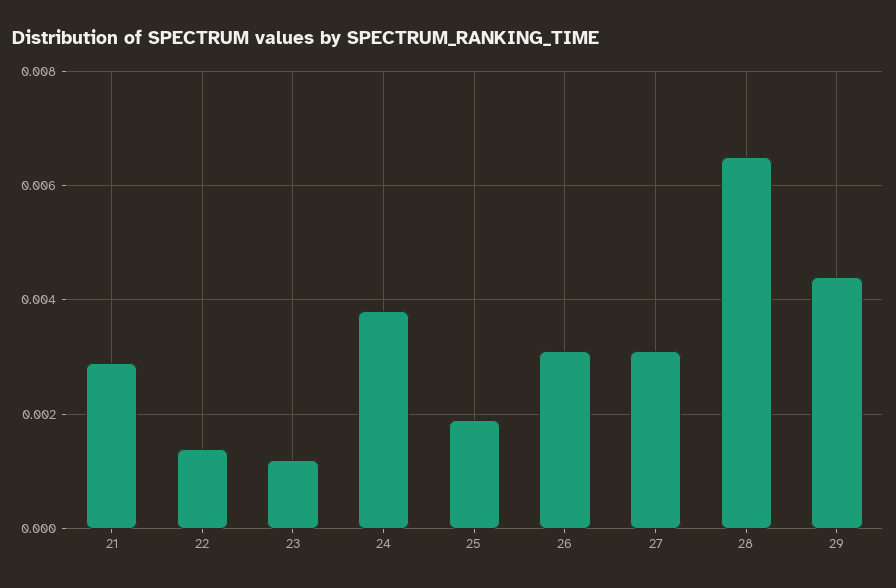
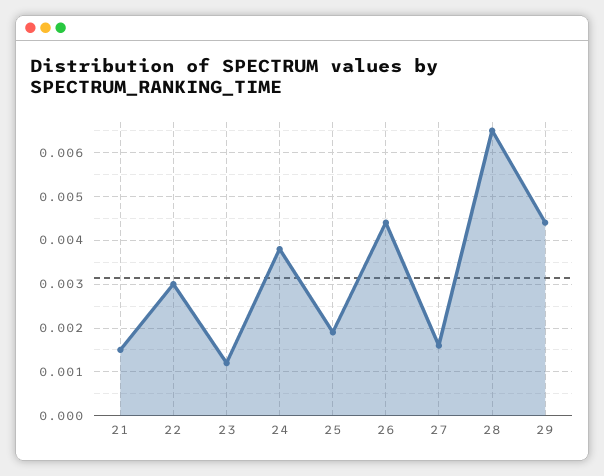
  {
-   "21": 0.003,
+   "21": 0.0015,
-   "22": 0.0015,
+   "22": 0.003,
    "23": 0.001,
    "24": 0.004,
    "25": 0.002,
-   "26": 0.003,
+   "26": 0.0045,
-   "27": 0.003,
+   "27": 0.0015,
    "28": 0.0065,
    "29": 0.0045
  }

